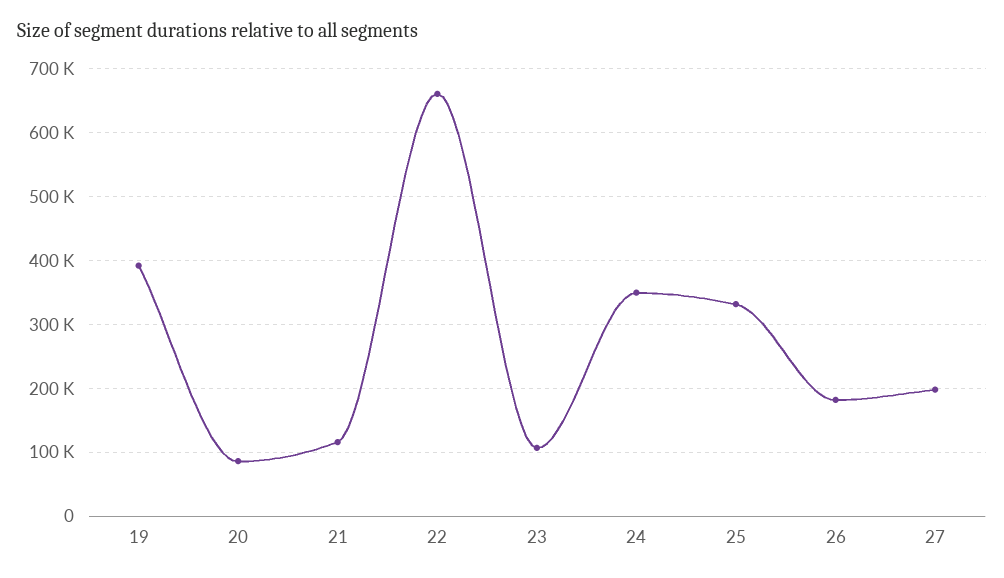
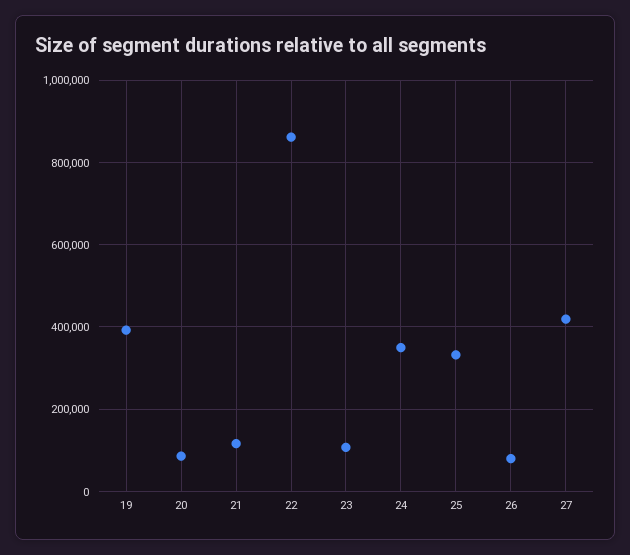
  {
    "19": 390000,
    "20": 90000,
    "21": 120000,
-   "22": 660000,
+   "22": 860000,
    "23": 110000,
    "24": 350000,
    "25": 330000,
-   "26": 180000,
+   "26": 80000,
-   "27": 200000
+   "27": 420000
  }

